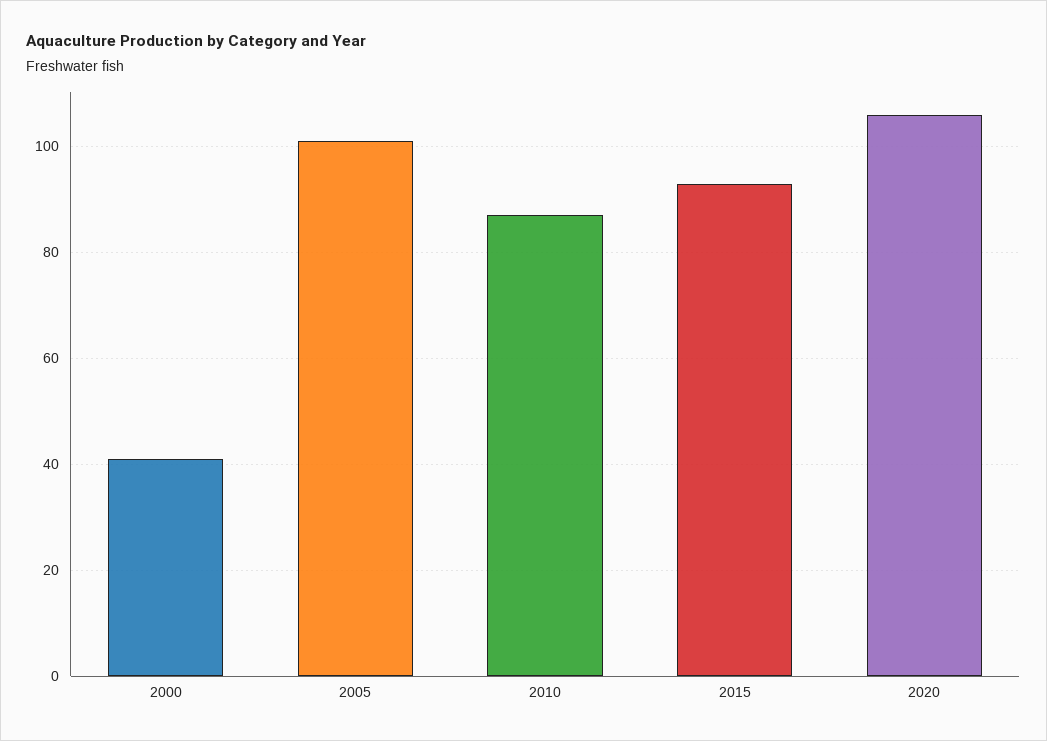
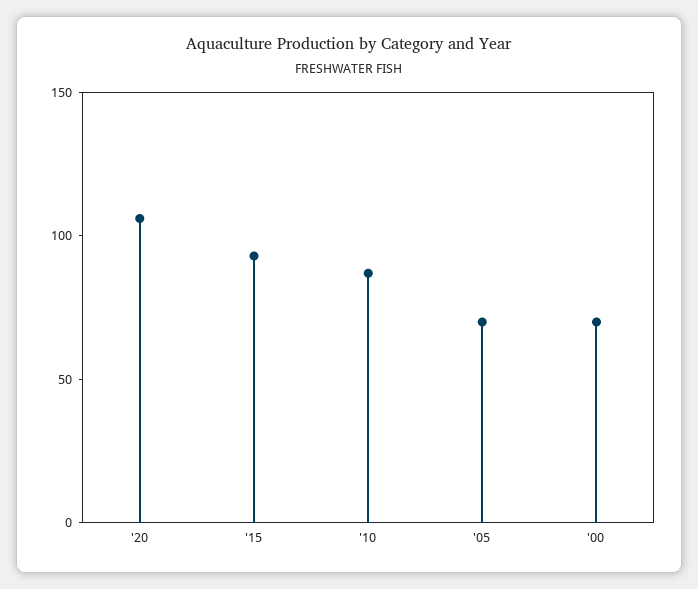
  {
-   "2000": 40,
+   "2000": 70,
-   "2005": 100,
+   "2005": 70,
    "2010": 85,
    "2015": 95,
    "2020": 105
  }

